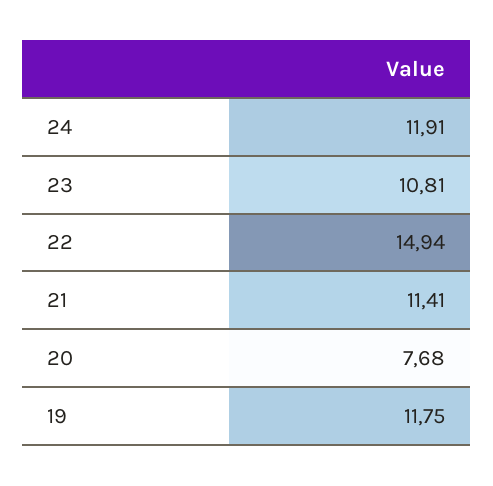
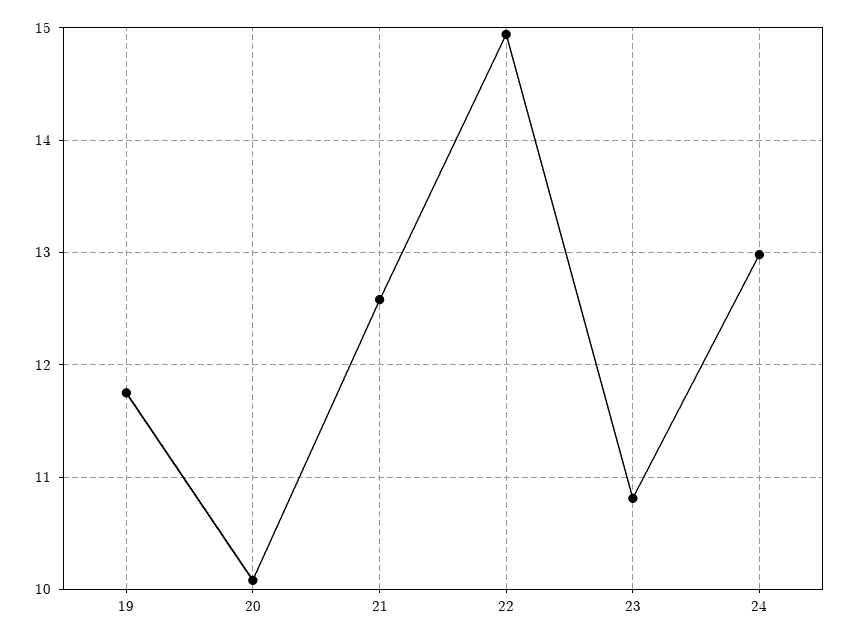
  {
-   "24": 11.91,
+   "24": 13,
    "23": 10.81,
    "22": 14.94,
-   "21": 11.41,
+   "21": 12.6,
-   "20": 7.68,
+   "20": 10.1,
    "19": 11.75
  }

